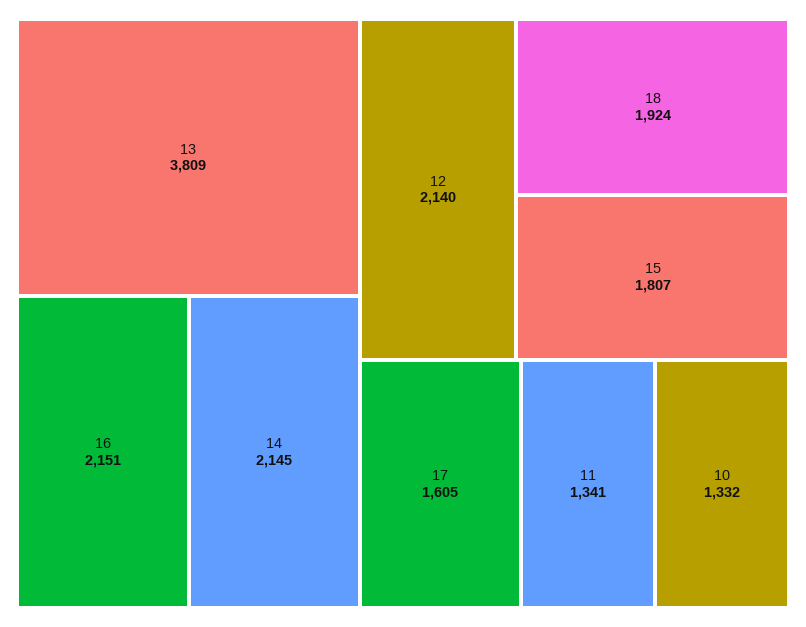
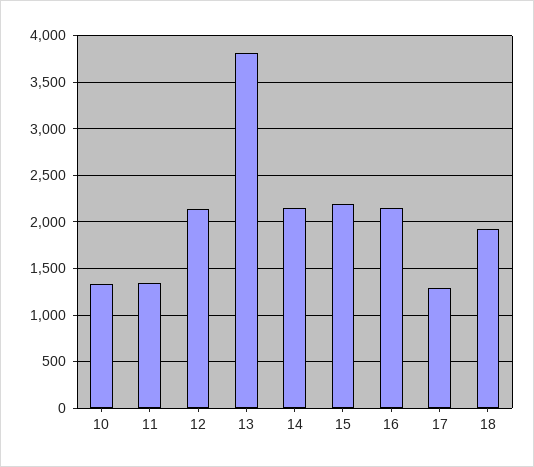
  {
    "13": 3809,
    "16": 2151,
    "14": 2145,
    "12": 2140,
    "18": 1924,
-   "15": 1807,
+   "15": 2200,
-   "17": 1605,
+   "17": 1300,
    "11": 1341,
    "10": 1332
  }

